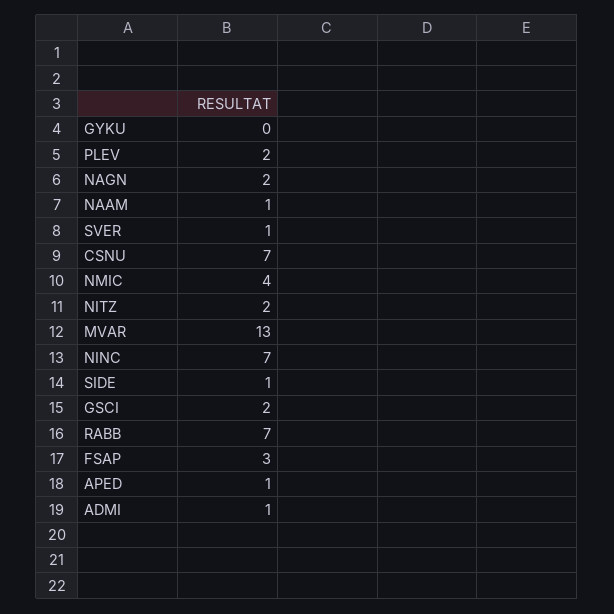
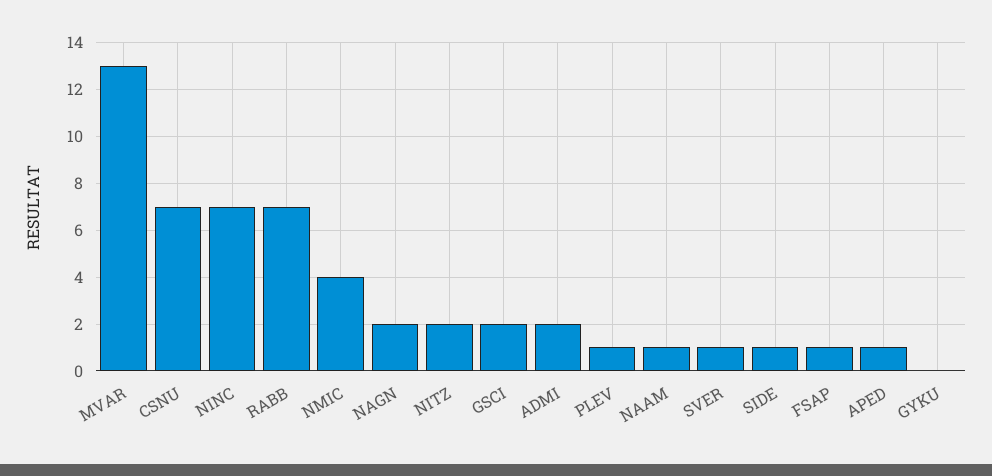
  {
    "GYKU": 0,
-   "PLEV": 2,
+   "PLEV": 1,
    "NAGN": 2,
    "NAAM": 1,
    "SVER": 1,
    "CSNU": 7,
    "NMIC": 4,
    "NITZ": 2,
    "MVAR": 13,
    "NINC": 7,
    "SIDE": 1,
    "GSCI": 2,
    "RABB": 7,
-   "FSAP": 3,
+   "FSAP": 1,
    "APED": 1,
-   "ADMI": 1
+   "ADMI": 2
  }

